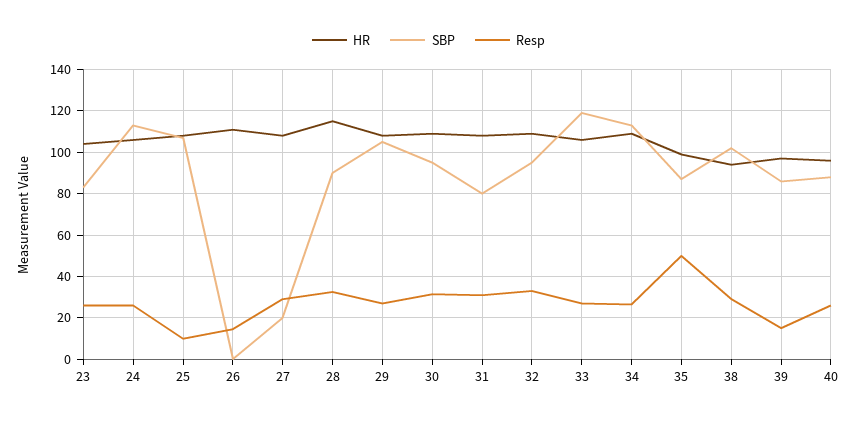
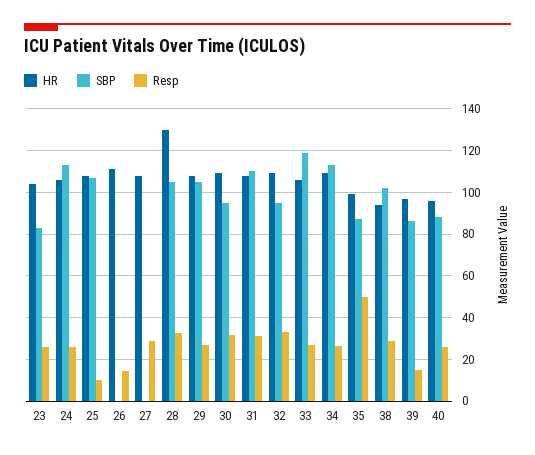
  {
    "HR": {
      "23": 105,
      "24": 105,
      "25": 110,
      "26": 110,
      "27": 110,
-     "28": 115,
+     "28": 130,
      "29": 110,
      "30": 110,
      "31": 110,
      "32": 110,
      "33": 105,
      "34": 110,
      "35": 100,
      "38": 95,
      "39": 95,
      "40": 95
    },
    "SBP": {
      "23": 85,
      "24": 115,
      "25": 105,
      "26": 0,
-     "27": 20,
+     "27": 0,
-     "28": 90,
+     "28": 105,
      "29": 105,
      "30": 95,
-     "31": 80,
+     "31": 110,
      "32": 95,
      "33": 120,
      "34": 115,
      "35": 85,
      "38": 100,
      "39": 85,
      "40": 90
    },
    "Resp": {
      "23": 25,
      "24": 25,
      "25": 10,
      "26": 15,
      "27": 30,
      "28": 35,
      "29": 25,
      "30": 30,
      "31": 30,
      "32": 35,
      "33": 25,
      "34": 25,
      "35": 50,
      "38": 30,
      "39": 15,
      "40": 25
    }
  }

